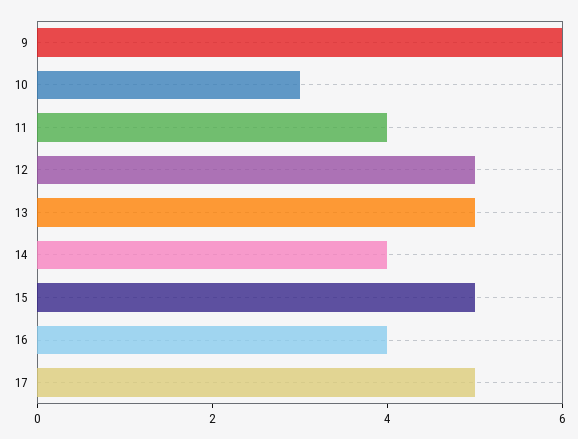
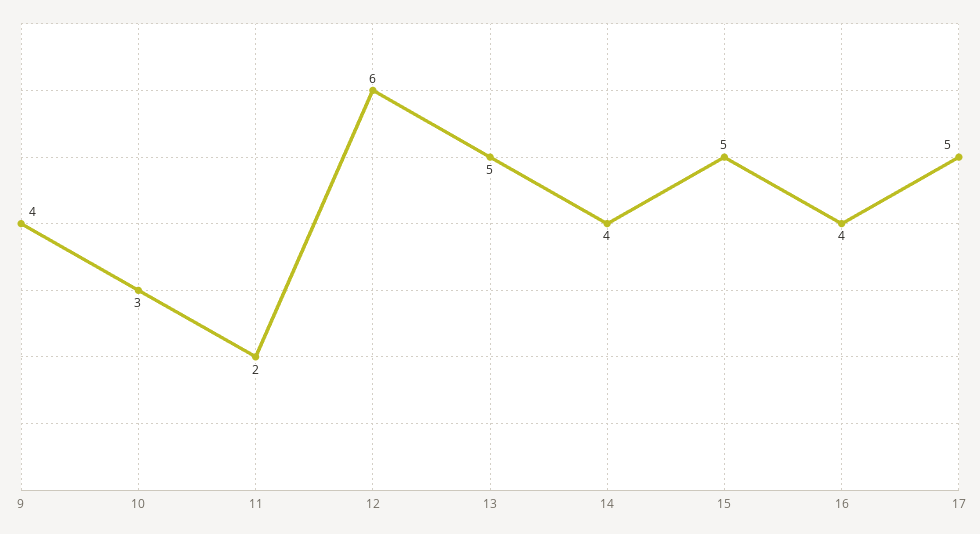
  {
-   "9": 6,
+   "9": 4,
    "10": 3,
-   "11": 4,
+   "11": 2,
-   "12": 5,
+   "12": 6,
    "13": 5,
    "14": 4,
    "15": 5,
    "16": 4,
    "17": 5
  }

